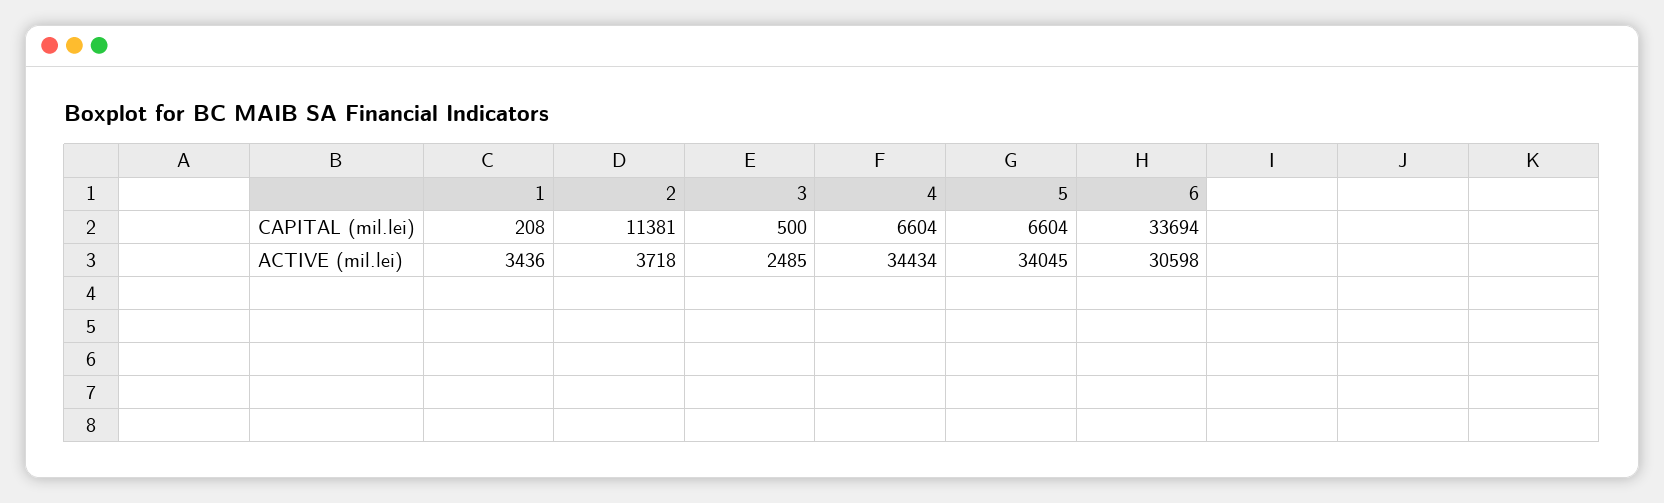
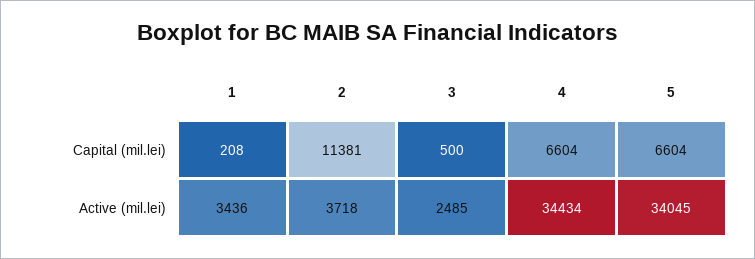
  {
    "1": {
      "CAPITAL (mil.lei)": 208,
      "ACTIVE (mil.lei)": 3436
    },
    "2": {
      "CAPITAL (mil.lei)": 11381,
      "ACTIVE (mil.lei)": 3718
    },
    "3": {
      "CAPITAL (mil.lei)": 500,
      "ACTIVE (mil.lei)": 2485
    },
    "4": {
      "CAPITAL (mil.lei)": 6604,
      "ACTIVE (mil.lei)": 34434
    },
    "5": {
      "CAPITAL (mil.lei)": 6604,
      "ACTIVE (mil.lei)": 34045
-   },
+   }
-   "6": {
-     "CAPITAL (mil.lei)": 33694,
-     "ACTIVE (mil.lei)": 30598
-   }
  }

